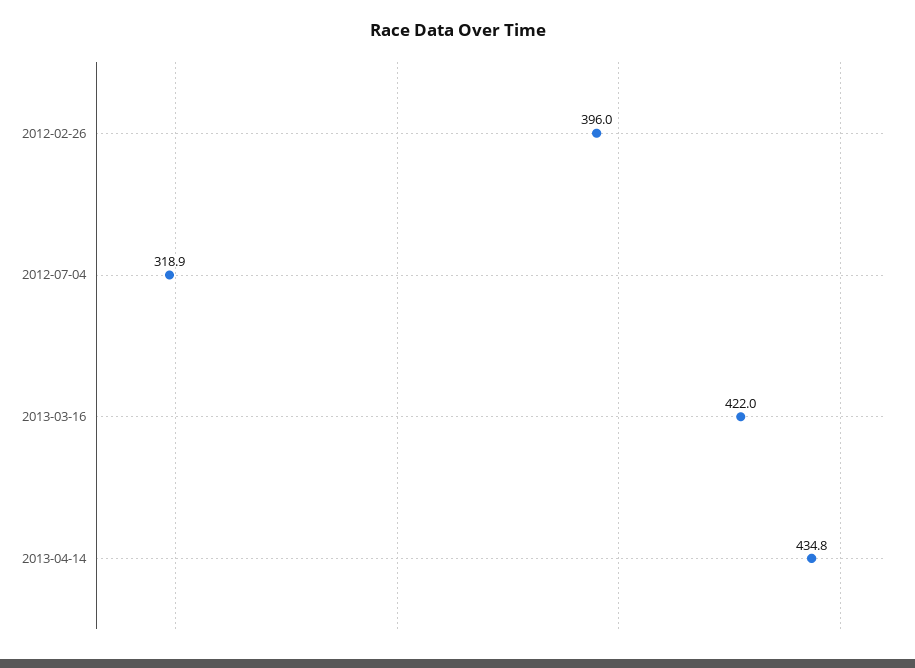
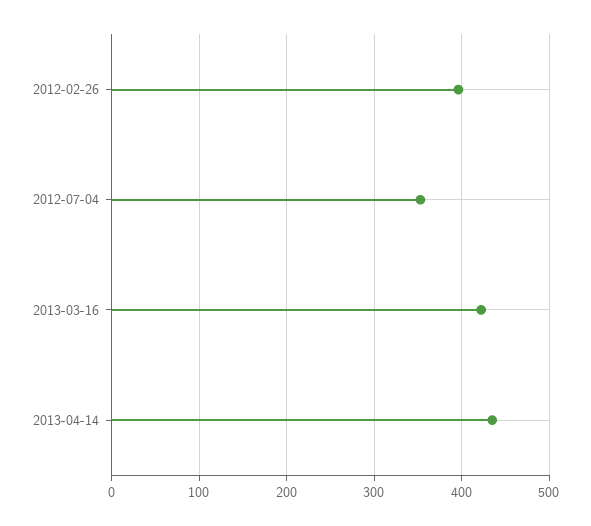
  {
    "2012-02-26": 396,
-   "2012-07-04": 318.9,
+   "2012-07-04": 350,
    "2013-03-16": 422,
    "2013-04-14": 434.8
  }

